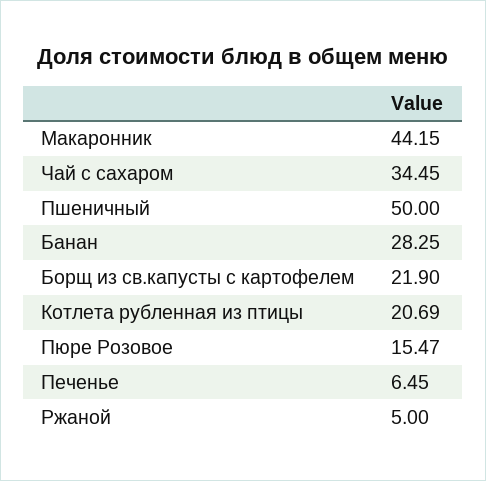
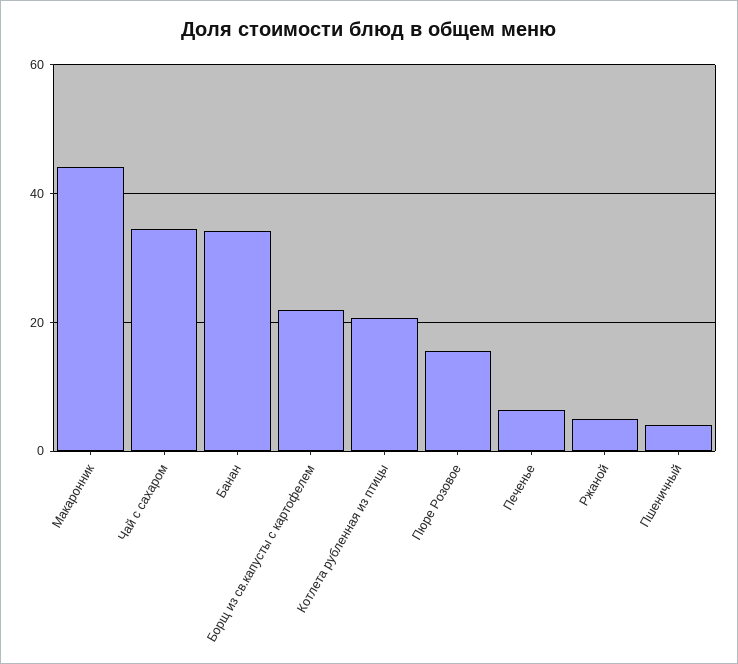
  {
    "Макаронник": 44.15,
    "Чай с сахаром": 34.45,
-   "Пшеничный": 50,
+   "Пшеничный": 4,
-   "Банан": 28.25,
+   "Банан": 34,
    "Борщ из св.капусты с картофелем": 21.9,
    "Котлета рубленная из птицы": 20.69,
    "Пюре Розовое": 15.47,
    "Печенье": 6.45,
    "Ржаной": 5
  }

